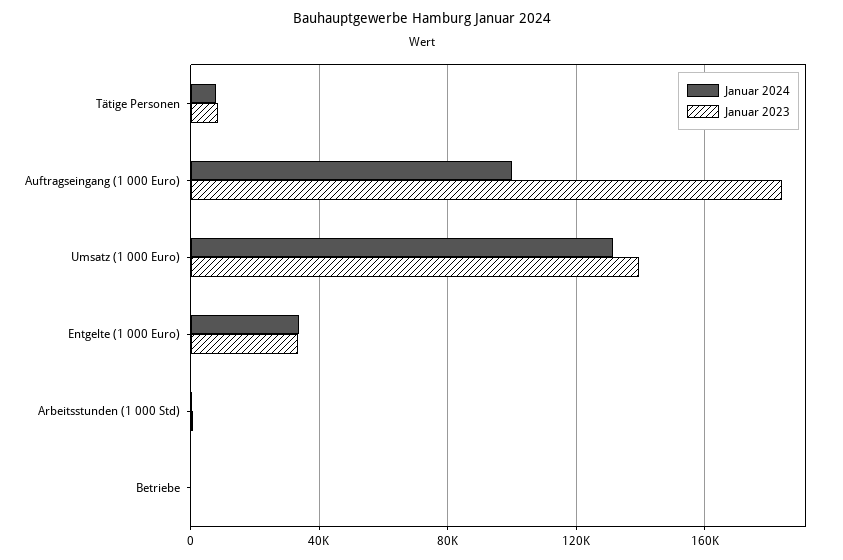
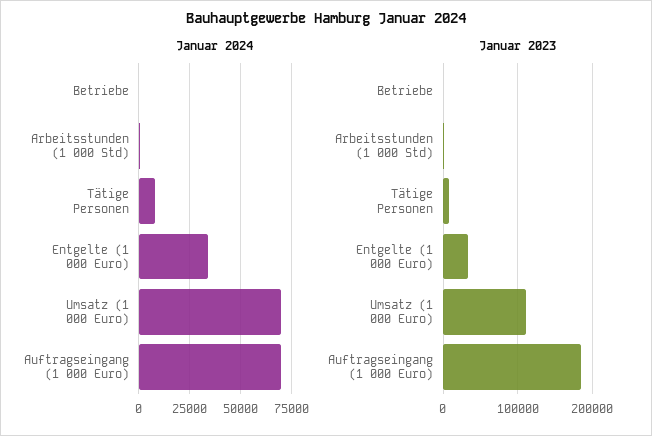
  {
    "Januar 2024": {
      "Tätige Personen": 10000,
-     "Auftragseingang (1 000 Euro)": 100000,
+     "Auftragseingang (1 000 Euro)": 70000,
-     "Umsatz (1 000 Euro)": 130000,
+     "Umsatz (1 000 Euro)": 70000,
      "Entgelte (1 000 Euro)": 35000,
      "Arbeitsstunden (1 000 Std)": 0,
      "Betriebe": 0
    },
    "Januar 2023": {
      "Tätige Personen": 10000,
      "Auftragseingang (1 000 Euro)": 185000,
-     "Umsatz (1 000 Euro)": 140000,
+     "Umsatz (1 000 Euro)": 110000,
      "Entgelte (1 000 Euro)": 35000,
      "Arbeitsstunden (1 000 Std)": 0,
      "Betriebe": 0
    }
  }

